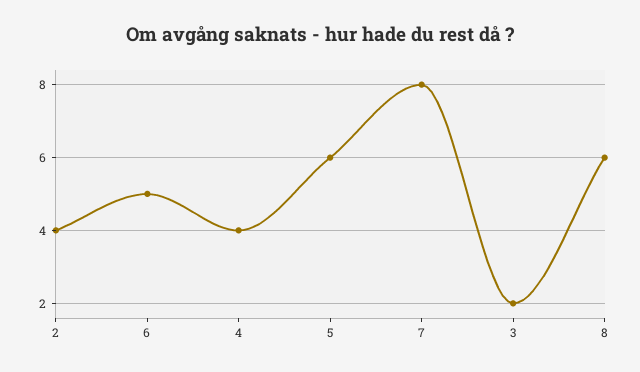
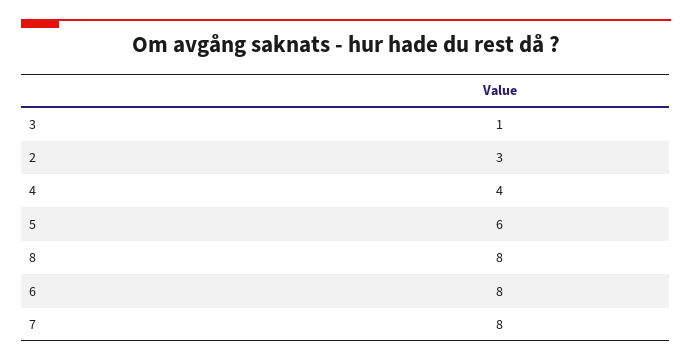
  {
-   "2": 4,
+   "2": 3,
-   "6": 5,
+   "6": 8,
    "4": 4,
    "5": 6,
    "7": 8,
-   "3": 2,
+   "3": 1,
-   "8": 6
+   "8": 8
  }

